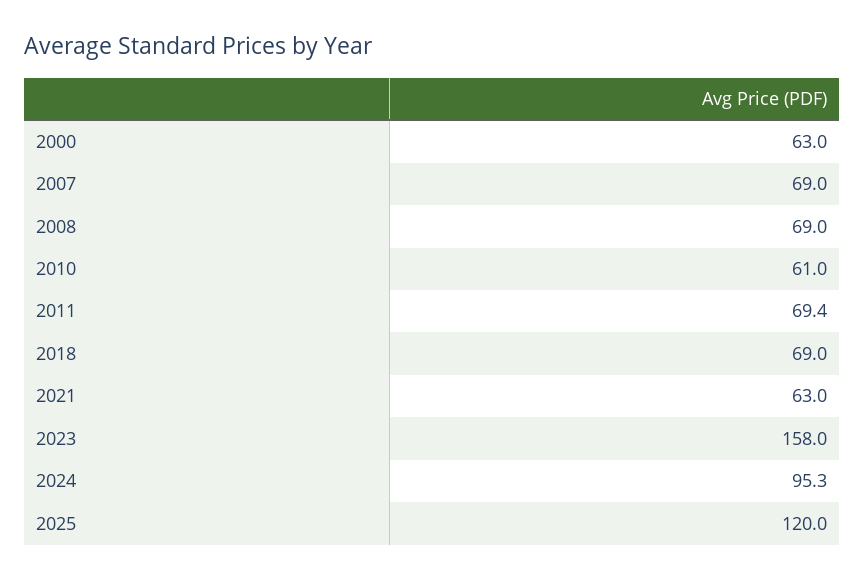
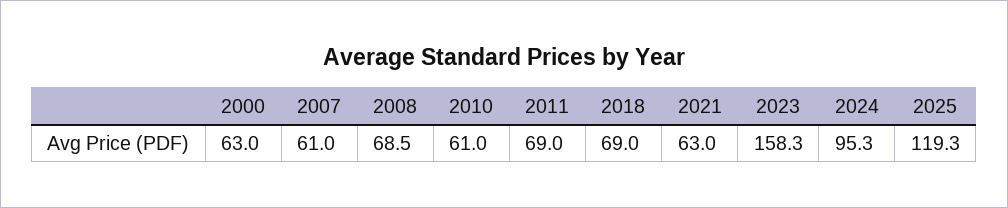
  {
    "2000": 63,
-   "2007": 69,
+   "2007": 61,
-   "2008": 69,
+   "2008": 68.5,
    "2010": 61,
-   "2011": 69.4,
+   "2011": 69,
    "2018": 69,
    "2021": 63,
-   "2023": 158,
+   "2023": 158.3,
    "2024": 95.3,
-   "2025": 120
+   "2025": 119.3
  }

